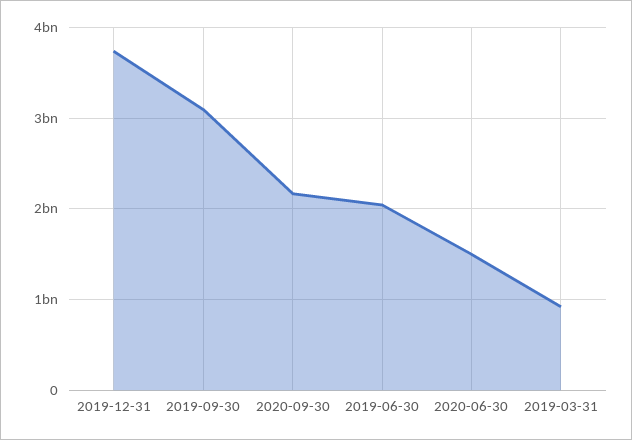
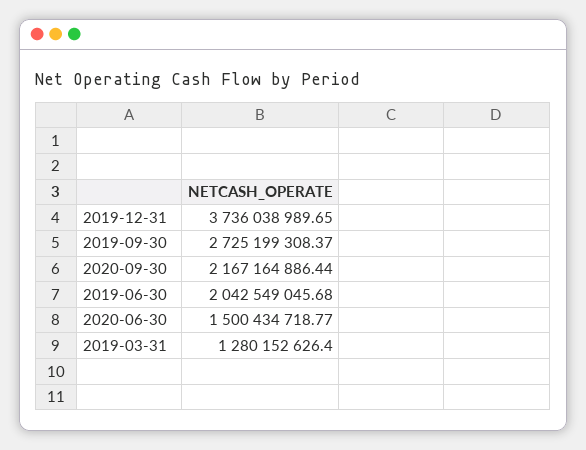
  {
    "2019-12-31": 3736038989.65,
-   "2019-09-30": 3100000000,
+   "2019-09-30": 2725199308.37,
    "2020-09-30": 2167164886.44,
    "2019-06-30": 2042549045.68,
    "2020-06-30": 1500434718.77,
-   "2019-03-31": 900000000
+   "2019-03-31": 1280152626.4
  }

